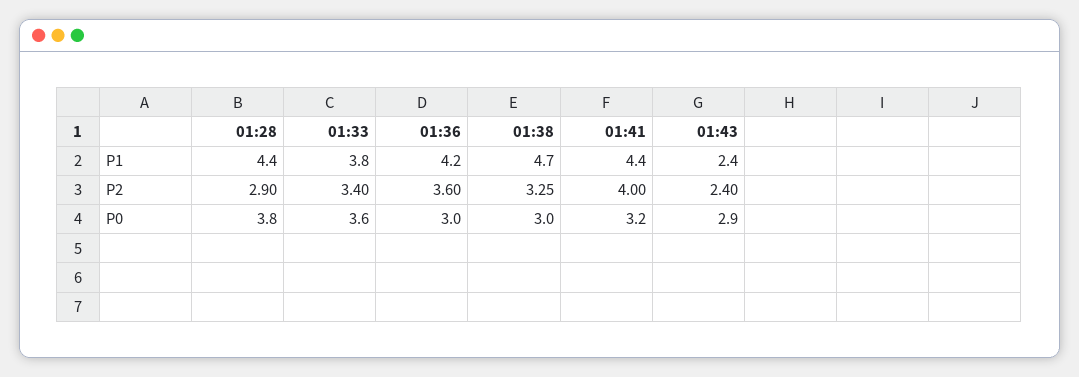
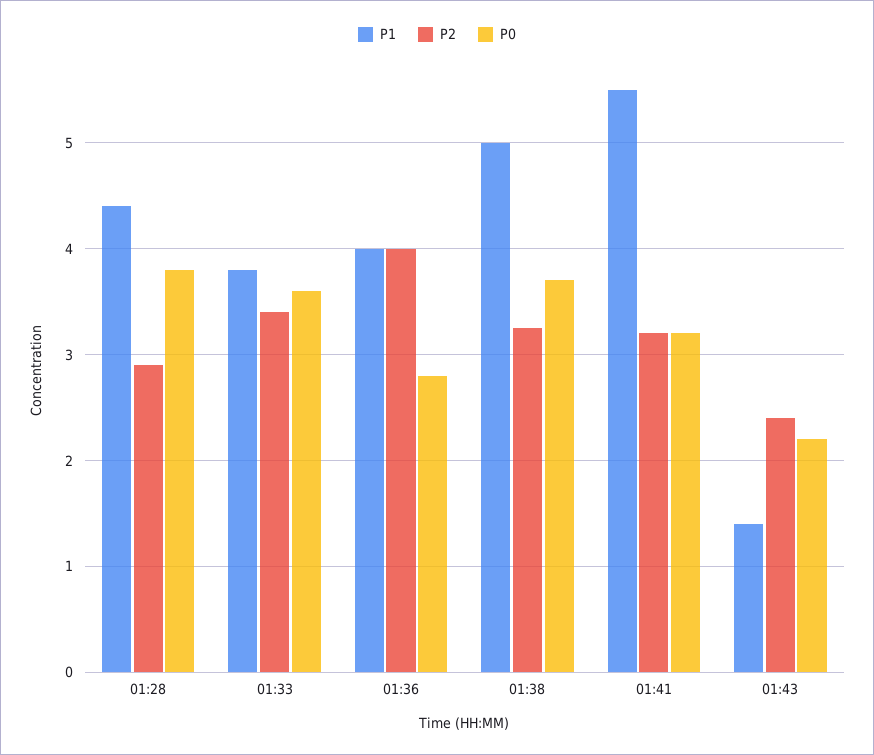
  {
    "P1": {
      "01:28": 4.4,
      "01:33": 3.8,
-     "01:36": 4.2,
+     "01:36": 4,
-     "01:38": 4.7,
+     "01:38": 5,
-     "01:41": 4.4,
+     "01:41": 5.5,
-     "01:43": 2.4
+     "01:43": 1.4
    },
    "P2": {
      "01:28": 2.9,
      "01:33": 3.4,
-     "01:36": 3.6,
+     "01:36": 4,
      "01:38": 3.25,
-     "01:41": 4,
+     "01:41": 3.2,
      "01:43": 2.4
    },
    "P0": {
      "01:28": 3.8,
      "01:33": 3.6,
-     "01:36": 3,
+     "01:36": 2.8,
-     "01:38": 3,
+     "01:38": 3.7,
      "01:41": 3.2,
-     "01:43": 2.9
+     "01:43": 2.2
    }
  }

